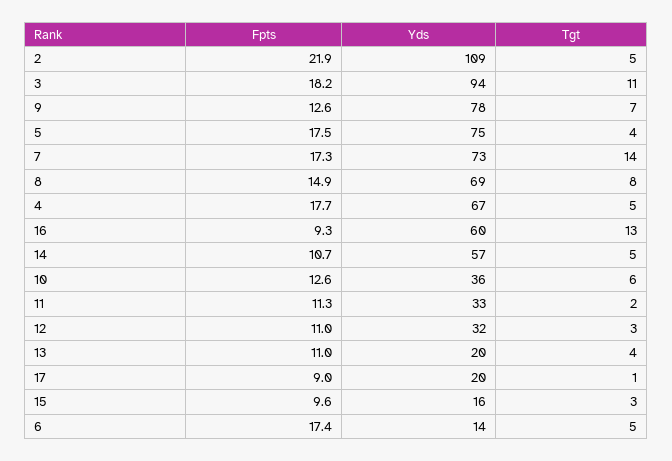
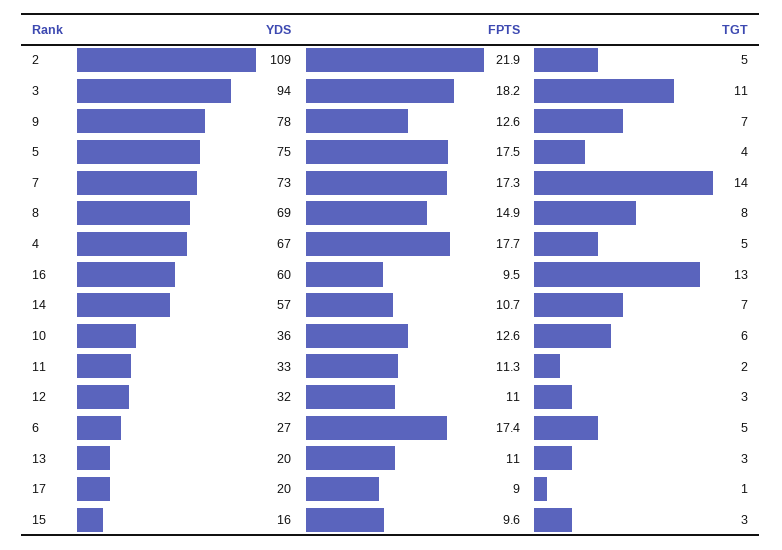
  {
    "Fpts": {
      "2": 21.9,
      "3": 18.2,
      "9": 12.6,
      "5": 17.5,
      "7": 17.3,
      "8": 14.9,
      "4": 17.7,
-     "16": 9.3,
+     "16": 9.5,
      "14": 10.7,
      "10": 12.6,
      "11": 11.3,
      "12": 11,
      "13": 11,
      "17": 9,
      "15": 9.6,
      "6": 17.4
    },
    "Yds": {
      "2": 109,
      "3": 94,
      "9": 78,
      "5": 75,
      "7": 73,
      "8": 69,
      "4": 67,
      "16": 60,
      "14": 57,
      "10": 36,
      "11": 33,
      "12": 32,
      "13": 20,
      "17": 20,
      "15": 16,
-     "6": 14
+     "6": 27
    },
    "Tgt": {
      "2": 5,
      "3": 11,
      "9": 7,
      "5": 4,
      "7": 14,
      "8": 8,
      "4": 5,
      "16": 13,
-     "14": 5,
+     "14": 7,
      "10": 6,
      "11": 2,
      "12": 3,
-     "13": 4,
+     "13": 3,
      "17": 1,
      "15": 3,
      "6": 5
    }
  }

